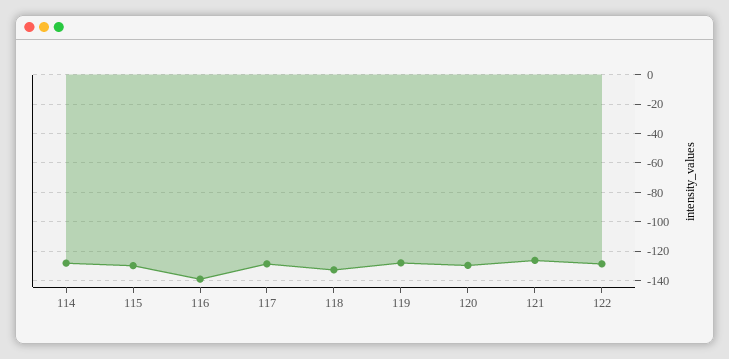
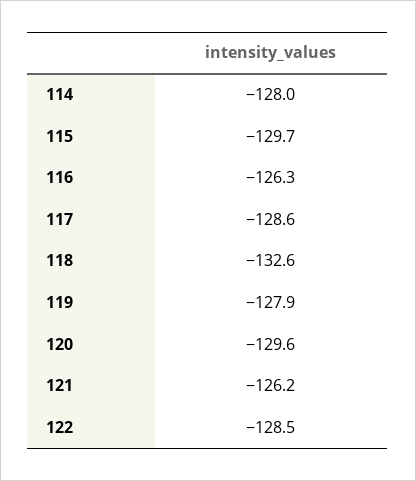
  {
    "114": -128,
    "115": -129.7,
-   "116": -140,
+   "116": -126.3,
    "117": -128.6,
    "118": -132.6,
    "119": -127.9,
    "120": -129.6,
    "121": -126.2,
    "122": -128.5
  }

